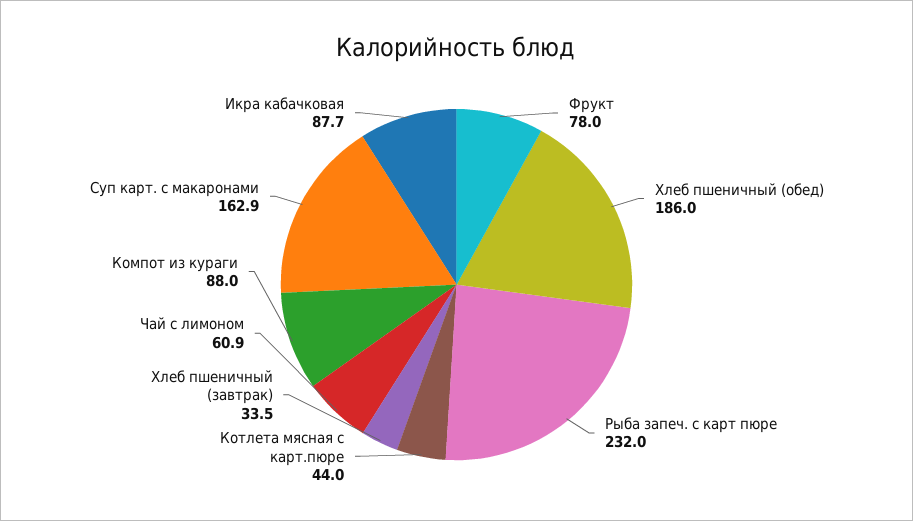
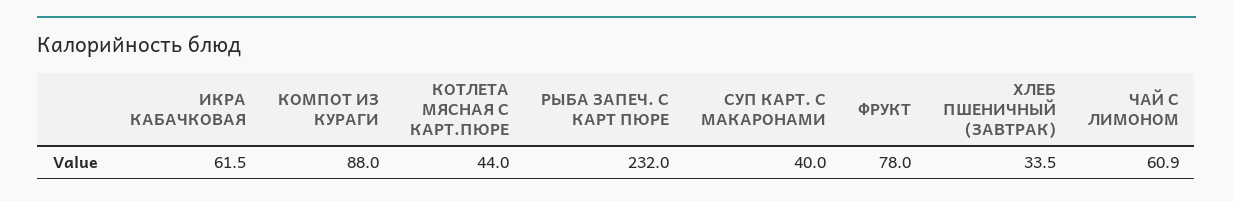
  {
    "Фрукт": 78,
-   "Хлеб пшеничный (обед)": 186,
    "Рыба запеч. с карт пюре": 232,
    "Котлета мясная с карт.пюре": 44,
    "Хлеб пшеничный (завтрак)": 33.5,
    "Чай с лимоном": 60.9,
    "Компот из кураги": 88,
-   "Суп карт. с макаронами": 162.9,
+   "Суп карт. с макаронами": 40,
-   "Икра кабачковая": 87.7
+   "Икра кабачковая": 61.5
  }

